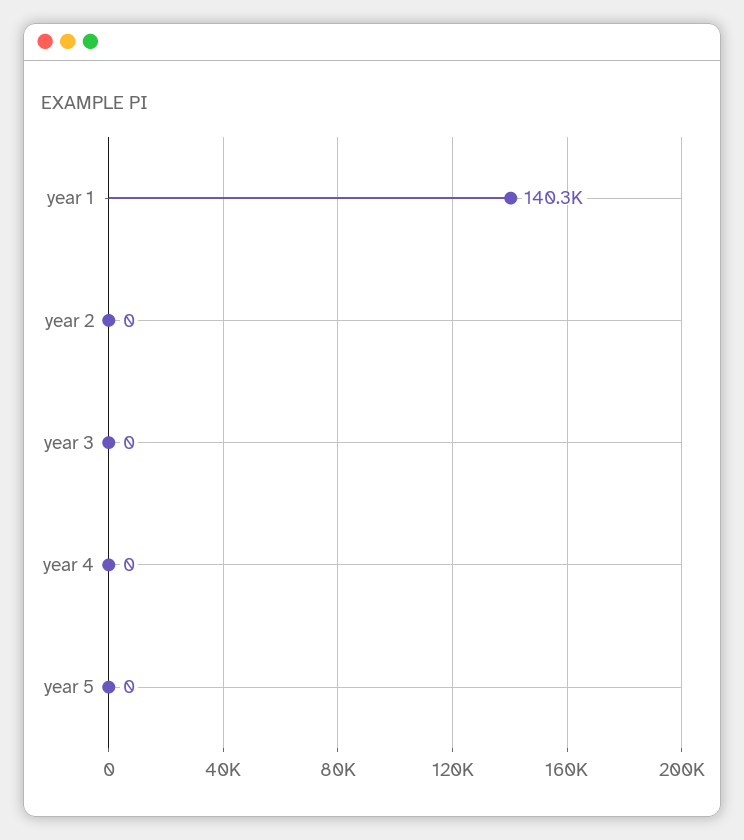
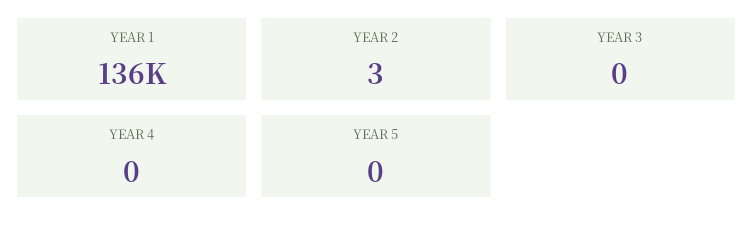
  {
-   "year 1": 140300,
+   "year 1": 136000,
-   "year 2": 0,
+   "year 2": 3,
    "year 3": 0,
    "year 4": 0,
    "year 5": 0
  }

